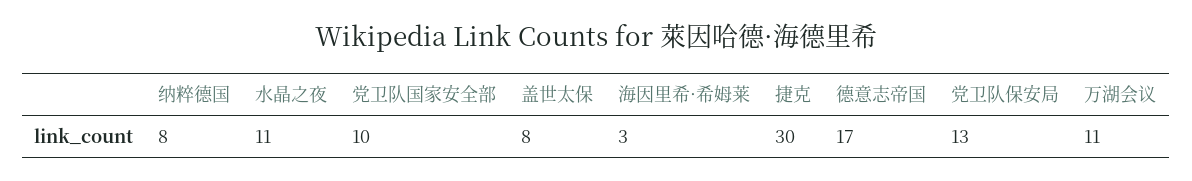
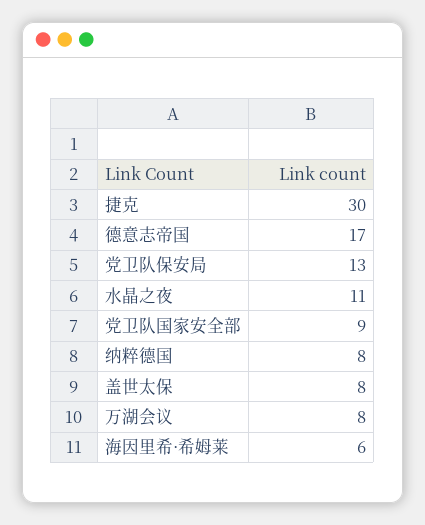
  {
    "纳粹德国": 8,
    "水晶之夜": 11,
-   "党卫队国家安全部": 10,
+   "党卫队国家安全部": 9,
    "盖世太保": 8,
-   "海因里希·希姆莱": 3,
+   "海因里希·希姆莱": 6,
    "捷克": 30,
    "德意志帝国": 17,
    "党卫队保安局": 13,
-   "万湖会议": 11
+   "万湖会议": 8
  }

